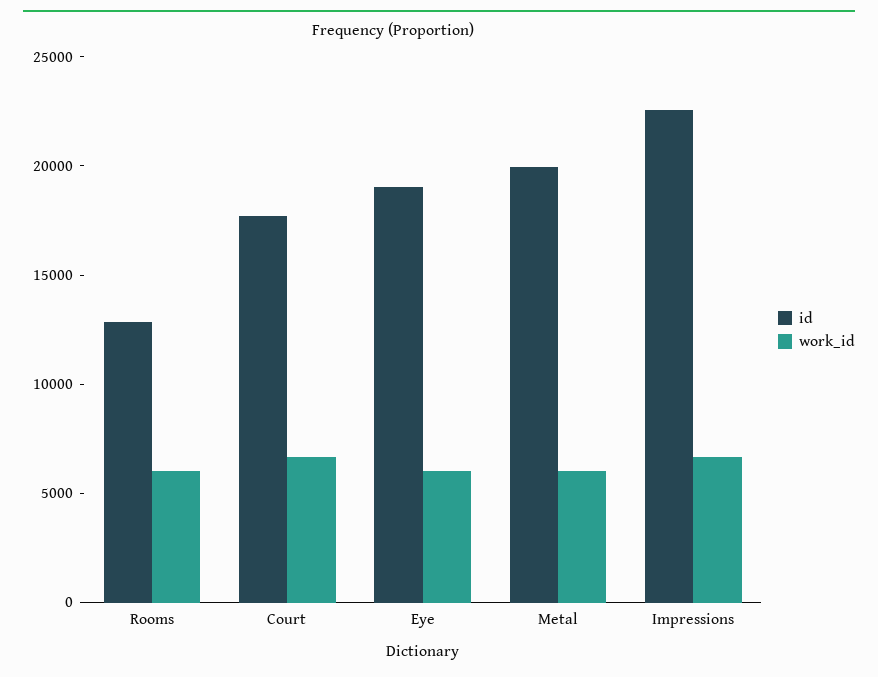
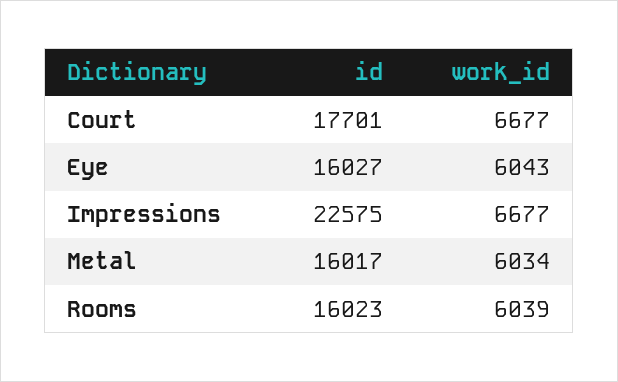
  {
    "id": {
-     "Rooms": 13000,
+     "Rooms": 16023,
      "Court": 17701,
-     "Eye": 19000,
+     "Eye": 16027,
-     "Metal": 20000,
+     "Metal": 16017,
      "Impressions": 22575
    },
    "work_id": {
      "Rooms": 6039,
      "Court": 6677,
      "Eye": 6043,
      "Metal": 6034,
      "Impressions": 6677
    }
  }

